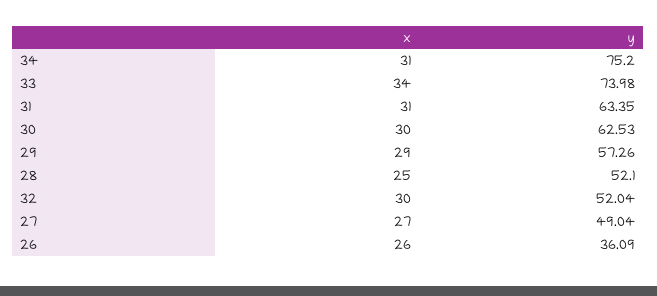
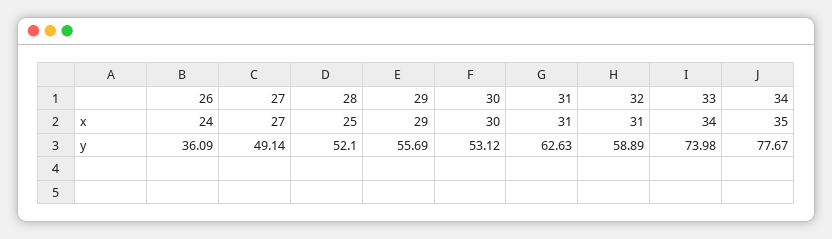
  {
    "x": {
-     "34": 31,
+     "34": 35,
      "33": 34,
      "31": 31,
      "30": 30,
      "29": 29,
      "28": 25,
-     "32": 30,
+     "32": 31,
      "27": 27,
-     "26": 26
+     "26": 24
    },
    "y": {
-     "34": 75.2,
+     "34": 77.67,
      "33": 73.98,
-     "31": 63.35,
+     "31": 62.63,
-     "30": 62.53,
+     "30": 53.12,
-     "29": 57.26,
+     "29": 55.69,
      "28": 52.1,
-     "32": 52.04,
+     "32": 58.89,
-     "27": 49.04,
+     "27": 49.14,
      "26": 36.09
    }
  }

